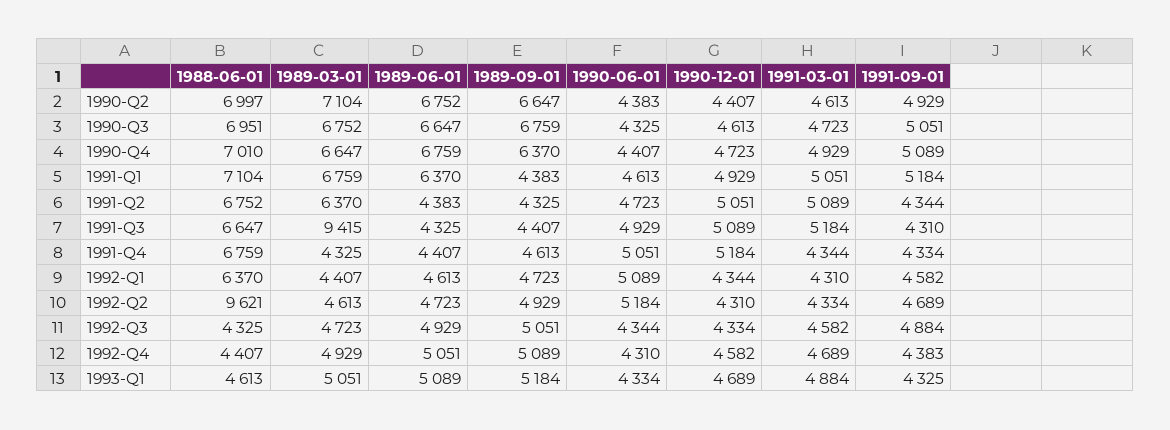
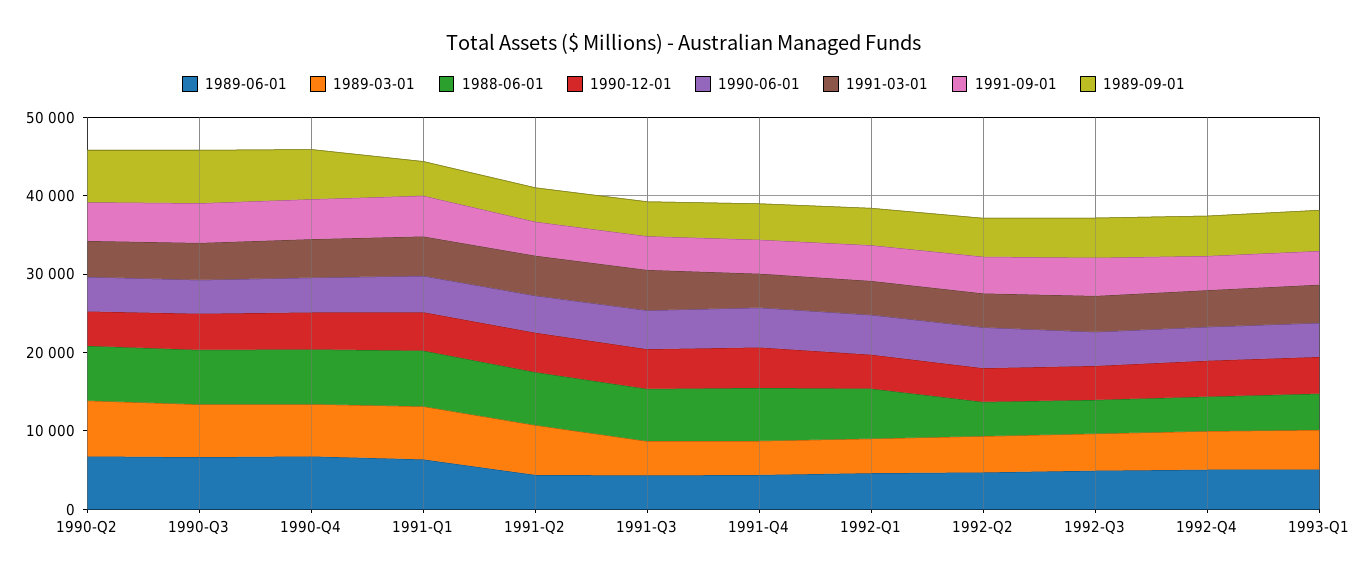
  {
    "1988-06-01": {
      "1990-Q2": 6997,
      "1990-Q3": 6951,
      "1990-Q4": 7010,
      "1991-Q1": 7104,
      "1991-Q2": 6752,
      "1991-Q3": 6647,
      "1991-Q4": 6759,
      "1992-Q1": 6370,
-     "1992-Q2": 9621,
+     "1992-Q2": 4000,
      "1992-Q3": 4325,
      "1992-Q4": 4407,
      "1993-Q1": 4613
    },
    "1989-03-01": {
      "1990-Q2": 7104,
      "1990-Q3": 6752,
      "1990-Q4": 6647,
      "1991-Q1": 6759,
      "1991-Q2": 6370,
-     "1991-Q3": 9415,
+     "1991-Q3": 4000,
      "1991-Q4": 4325,
      "1992-Q1": 4407,
      "1992-Q2": 4613,
      "1992-Q3": 4723,
      "1992-Q4": 4929,
      "1993-Q1": 5051
    },
    "1989-06-01": {
      "1990-Q2": 6752,
      "1990-Q3": 6647,
      "1990-Q4": 6759,
      "1991-Q1": 6370,
      "1991-Q2": 4383,
      "1991-Q3": 4325,
      "1991-Q4": 4407,
      "1992-Q1": 4613,
      "1992-Q2": 4723,
      "1992-Q3": 4929,
      "1992-Q4": 5051,
      "1993-Q1": 5089
    },
    "1989-09-01": {
      "1990-Q2": 6647,
      "1990-Q3": 6759,
      "1990-Q4": 6370,
      "1991-Q1": 4383,
      "1991-Q2": 4325,
      "1991-Q3": 4407,
      "1991-Q4": 4613,
      "1992-Q1": 4723,
      "1992-Q2": 4929,
      "1992-Q3": 5051,
      "1992-Q4": 5089,
      "1993-Q1": 5184
    },
    "1990-06-01": {
      "1990-Q2": 4383,
      "1990-Q3": 4325,
      "1990-Q4": 4407,
      "1991-Q1": 4613,
      "1991-Q2": 4723,
      "1991-Q3": 4929,
      "1991-Q4": 5051,
      "1992-Q1": 5089,
      "1992-Q2": 5184,
      "1992-Q3": 4344,
      "1992-Q4": 4310,
      "1993-Q1": 4334
    },
    "1990-12-01": {
      "1990-Q2": 4407,
      "1990-Q3": 4613,
      "1990-Q4": 4723,
      "1991-Q1": 4929,
      "1991-Q2": 5051,
      "1991-Q3": 5089,
      "1991-Q4": 5184,
      "1992-Q1": 4344,
      "1992-Q2": 4310,
      "1992-Q3": 4334,
      "1992-Q4": 4582,
      "1993-Q1": 4689
    },
    "1991-03-01": {
      "1990-Q2": 4613,
      "1990-Q3": 4723,
      "1990-Q4": 4929,
      "1991-Q1": 5051,
      "1991-Q2": 5089,
      "1991-Q3": 5184,
      "1991-Q4": 4344,
      "1992-Q1": 4310,
      "1992-Q2": 4334,
      "1992-Q3": 4582,
      "1992-Q4": 4689,
      "1993-Q1": 4884
    },
    "1991-09-01": {
      "1990-Q2": 4929,
      "1990-Q3": 5051,
      "1990-Q4": 5089,
      "1991-Q1": 5184,
      "1991-Q2": 4344,
      "1991-Q3": 4310,
      "1991-Q4": 4334,
      "1992-Q1": 4582,
      "1992-Q2": 4689,
      "1992-Q3": 4884,
      "1992-Q4": 4383,
      "1993-Q1": 4325
    }
  }

